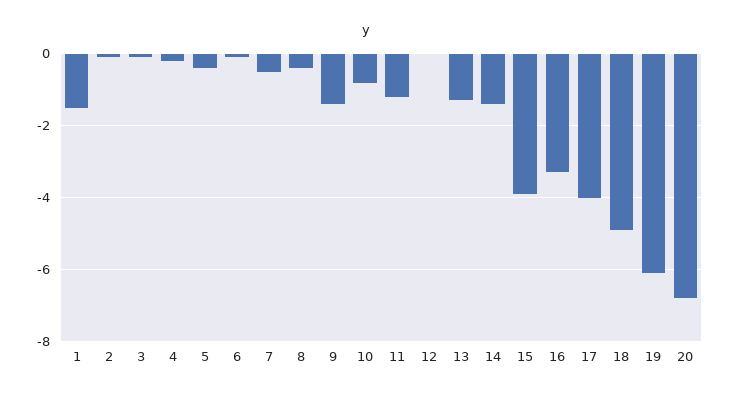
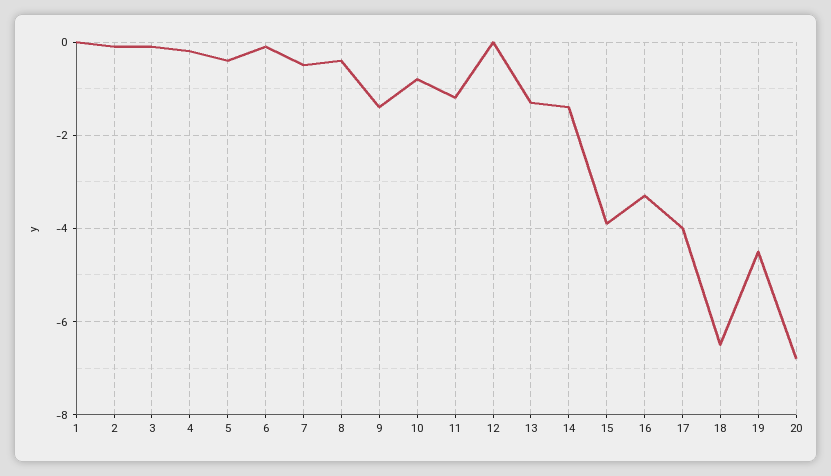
  {
-   "1": -1.5,
+   "1": 0,
    "2": 0,
    "3": 0,
    "4": 0,
    "5": -0.5,
    "6": 0,
    "7": -0.5,
    "8": -0.5,
    "9": -1.5,
    "10": -1,
    "11": -1,
    "12": 0,
    "13": -1.5,
    "14": -1.5,
    "15": -4,
    "16": -3.5,
    "17": -4,
-   "18": -5,
+   "18": -6.5,
-   "19": -6,
+   "19": -4.5,
    "20": -7
  }

